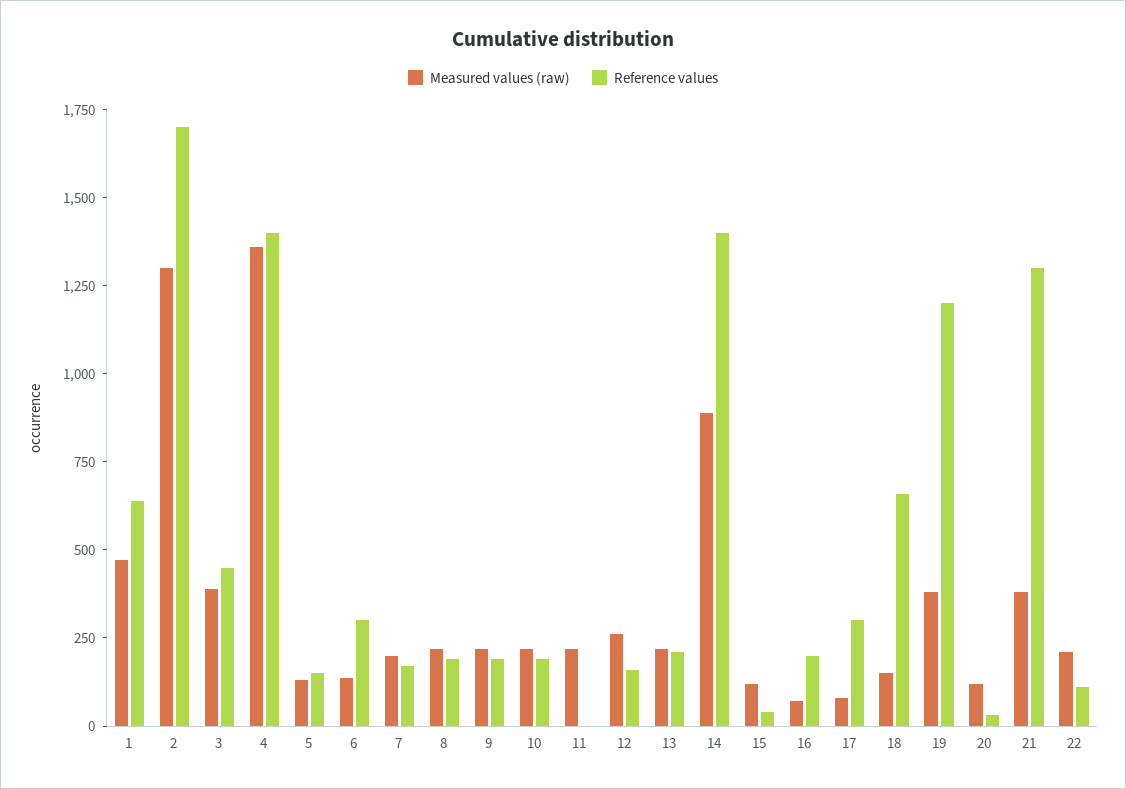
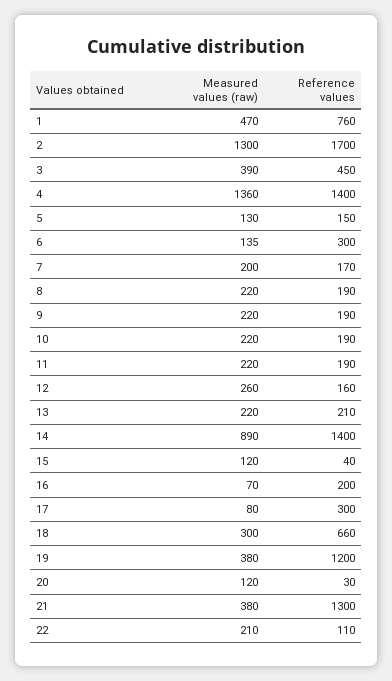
  {
    "Measured values (raw)": {
      "1": 470,
      "2": 1300,
      "3": 390,
      "4": 1360,
      "5": 130,
      "6": 135,
      "7": 200,
      "8": 220,
      "9": 220,
      "10": 220,
      "11": 220,
      "12": 260,
      "13": 220,
      "14": 890,
      "15": 120,
      "16": 70,
      "17": 80,
-     "18": 150,
+     "18": 300,
      "19": 380,
      "20": 120,
      "21": 380,
      "22": 210
    },
    "Reference values": {
-     "1": 650,
+     "1": 760,
      "2": 1700,
      "3": 450,
      "4": 1400,
      "5": 150,
      "6": 300,
      "7": 170,
      "8": 190,
      "9": 190,
      "10": 190,
-     "11": 0,
+     "11": 190,
      "12": 160,
      "13": 210,
      "14": 1400,
      "15": 40,
      "16": 200,
      "17": 300,
      "18": 660,
      "19": 1200,
      "20": 30,
      "21": 1300,
      "22": 110
    }
  }

